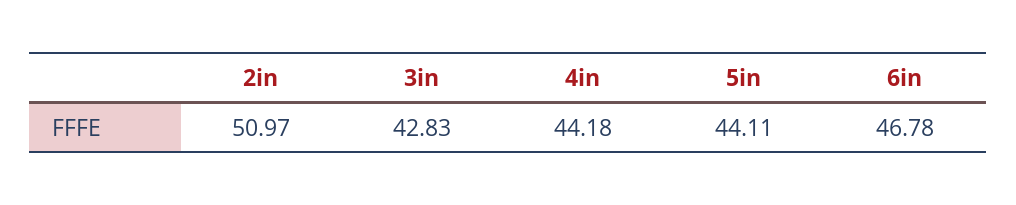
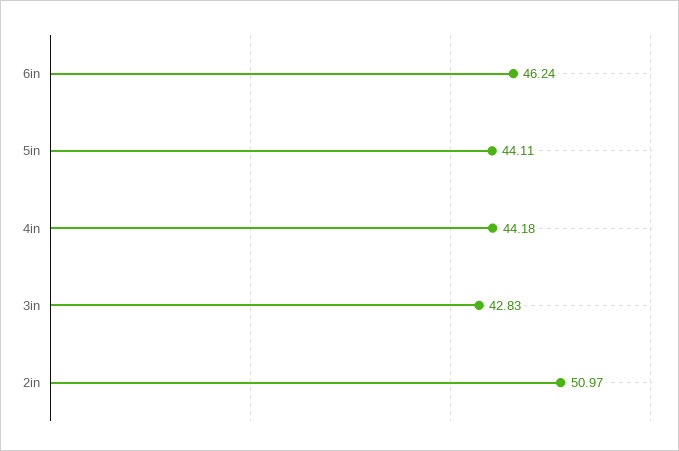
  {
    "2in": 50.97,
    "3in": 42.83,
    "4in": 44.18,
    "5in": 44.11,
-   "6in": 46.78
+   "6in": 46.24
  }

